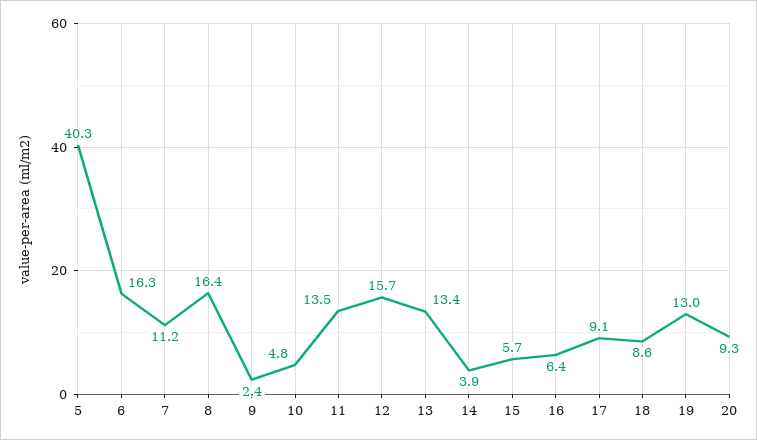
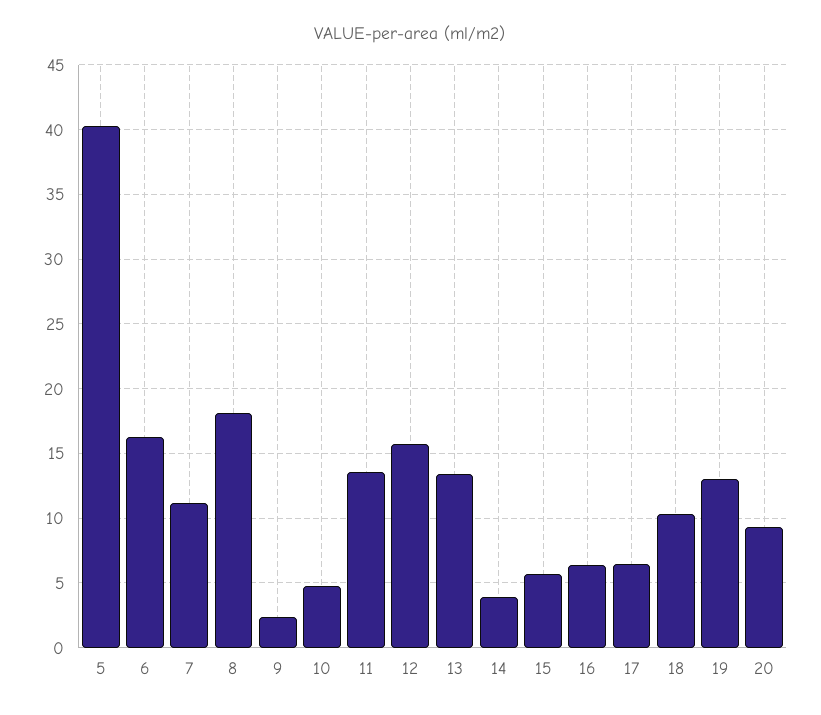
  {
    "5": 40.3,
    "6": 16.3,
    "7": 11.2,
-   "8": 16.4,
+   "8": 18,
    "9": 2.4,
    "10": 4.8,
    "11": 13.5,
    "12": 15.7,
    "13": 13.4,
    "14": 3.9,
    "15": 5.7,
    "16": 6.4,
-   "17": 9.1,
+   "17": 6.5,
-   "18": 8.6,
+   "18": 10.5,
    "19": 13,
    "20": 9.3
  }

